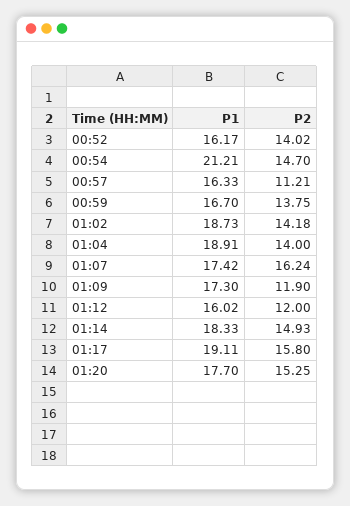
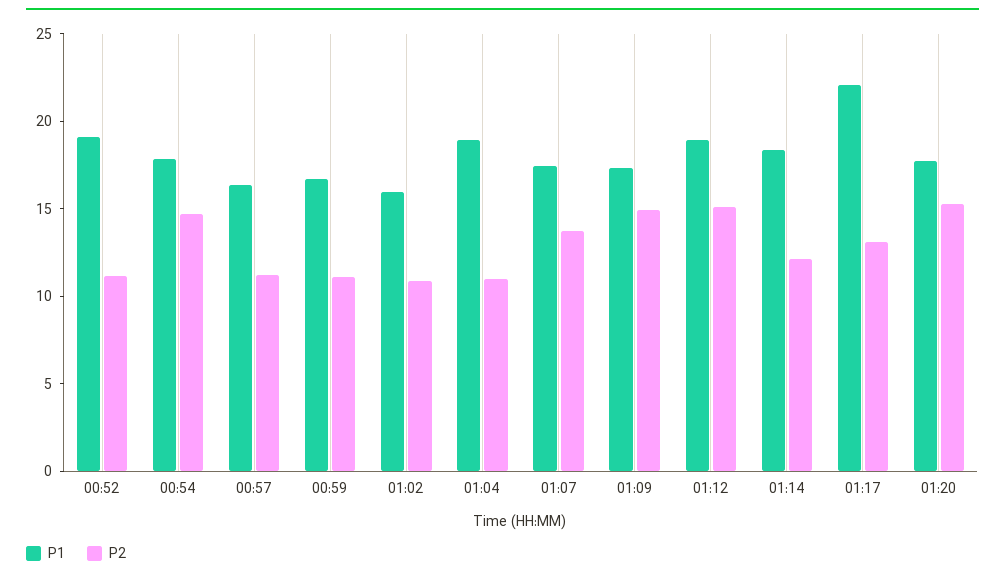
  {
    "P1": {
-     "00:52": 16.17,
+     "00:52": 19,
-     "00:54": 21.21,
+     "00:54": 18,
      "00:57": 16.33,
      "00:59": 16.7,
-     "01:02": 18.73,
+     "01:02": 16,
      "01:04": 18.91,
      "01:07": 17.42,
      "01:09": 17.3,
-     "01:12": 16.02,
+     "01:12": 19,
      "01:14": 18.33,
-     "01:17": 19.11,
+     "01:17": 22,
      "01:20": 17.7
    },
    "P2": {
-     "00:52": 14.02,
+     "00:52": 11,
      "00:54": 14.7,
      "00:57": 11.21,
-     "00:59": 13.75,
+     "00:59": 11,
-     "01:02": 14.18,
+     "01:02": 11,
-     "01:04": 14,
+     "01:04": 11,
-     "01:07": 16.24,
+     "01:07": 14,
-     "01:09": 11.9,
+     "01:09": 15,
-     "01:12": 12,
+     "01:12": 15,
-     "01:14": 14.93,
+     "01:14": 12,
-     "01:17": 15.8,
+     "01:17": 13,
      "01:20": 15.25
    }
  }

